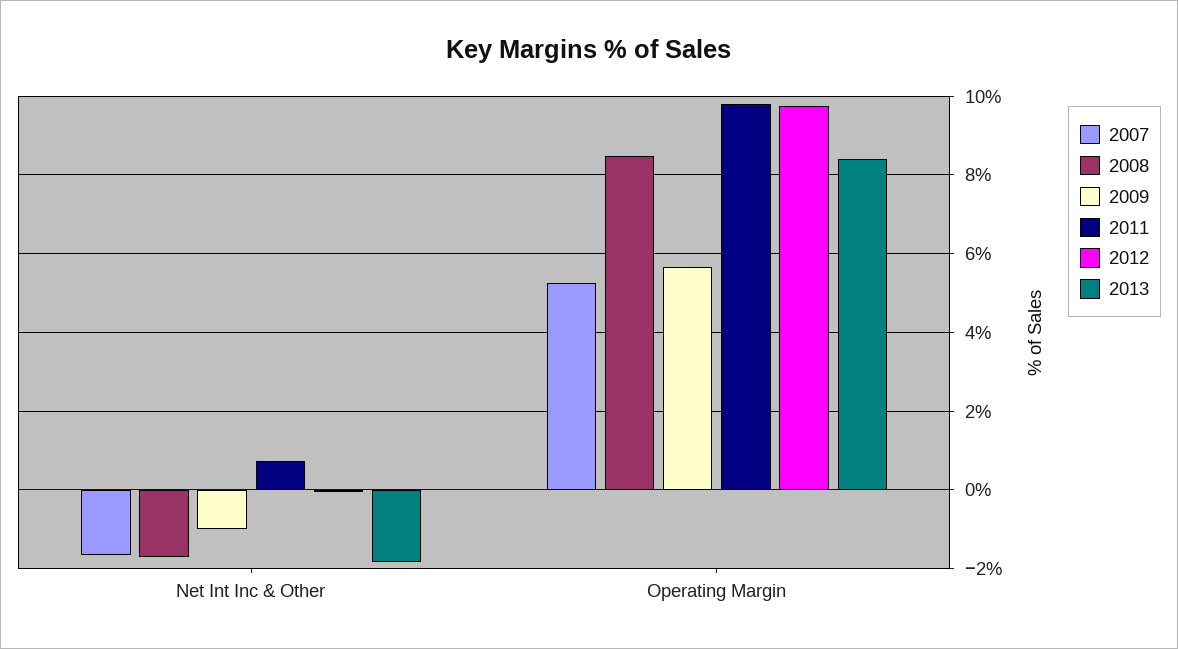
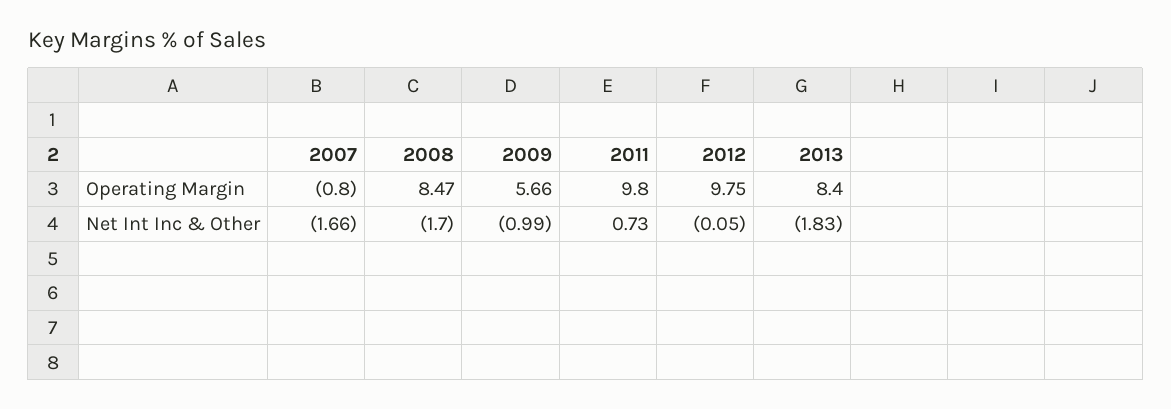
  {
    "2007": {
      "Net Int Inc & Other": -1.66,
-     "Operating Margin": 5.2
+     "Operating Margin": -0.8
    },
    "2008": {
      "Net Int Inc & Other": -1.7,
      "Operating Margin": 8.47
    },
    "2009": {
      "Net Int Inc & Other": -0.99,
      "Operating Margin": 5.66
    },
    "2011": {
      "Net Int Inc & Other": 0.73,
      "Operating Margin": 9.8
    },
    "2012": {
      "Net Int Inc & Other": -0.05,
      "Operating Margin": 9.75
    },
    "2013": {
      "Net Int Inc & Other": -1.83,
      "Operating Margin": 8.4
    }
  }

